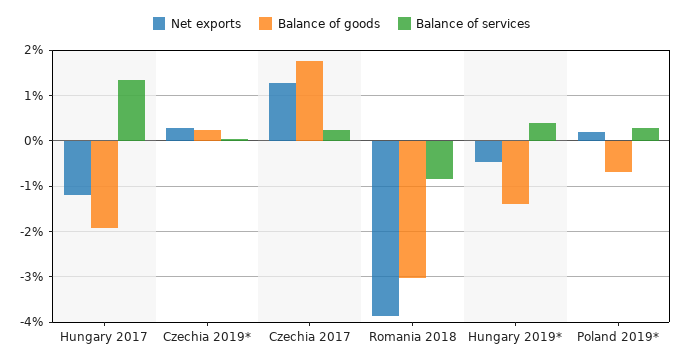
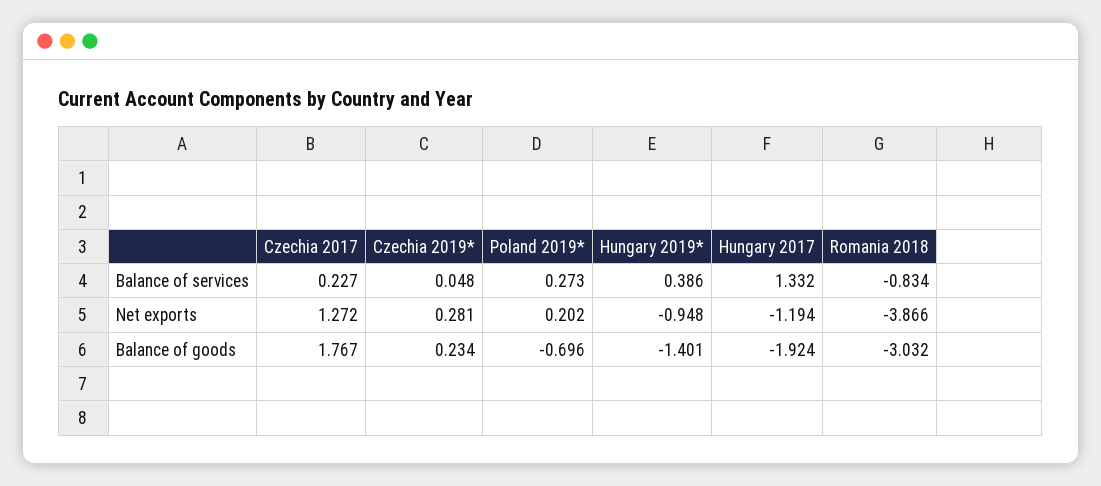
  {
    "Net exports": {
      "Hungary 2017": -1.194,
      "Czechia 2019*": 0.281,
      "Czechia 2017": 1.272,
      "Romania 2018": -3.866,
-     "Hungary 2019*": -0.4,
+     "Hungary 2019*": -0.948,
      "Poland 2019*": 0.202
    },
    "Balance of goods": {
      "Hungary 2017": -1.924,
      "Czechia 2019*": 0.234,
      "Czechia 2017": 1.767,
      "Romania 2018": -3.032,
      "Hungary 2019*": -1.401,
      "Poland 2019*": -0.696
    },
    "Balance of services": {
      "Hungary 2017": 1.332,
      "Czechia 2019*": 0.048,
      "Czechia 2017": 0.227,
      "Romania 2018": -0.834,
      "Hungary 2019*": 0.386,
      "Poland 2019*": 0.273
    }
  }

